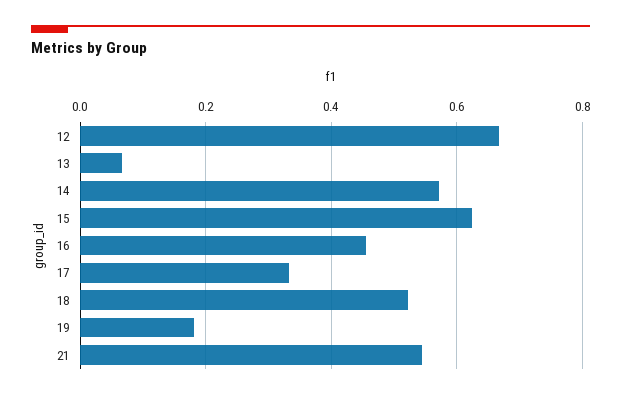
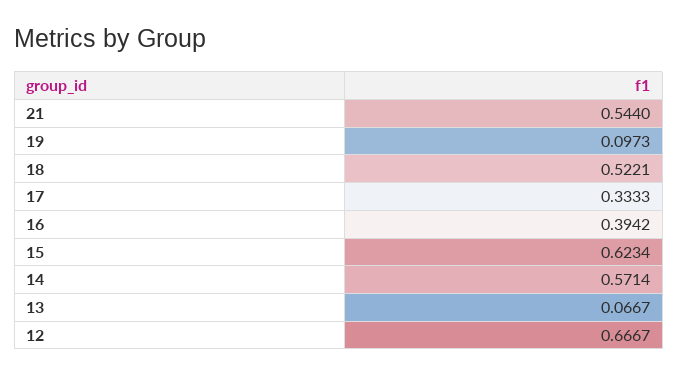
  {
    "12": 0.6667,
    "13": 0.0667,
    "14": 0.5714,
    "15": 0.6234,
-   "16": 0.46,
+   "16": 0.3942,
    "17": 0.3333,
    "18": 0.5221,
-   "19": 0.18,
+   "19": 0.0973,
    "21": 0.544
  }

